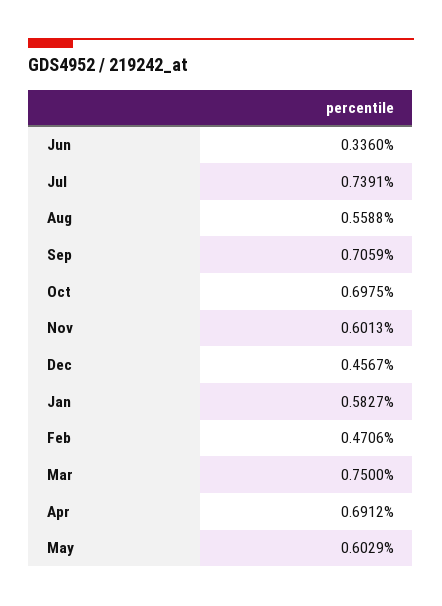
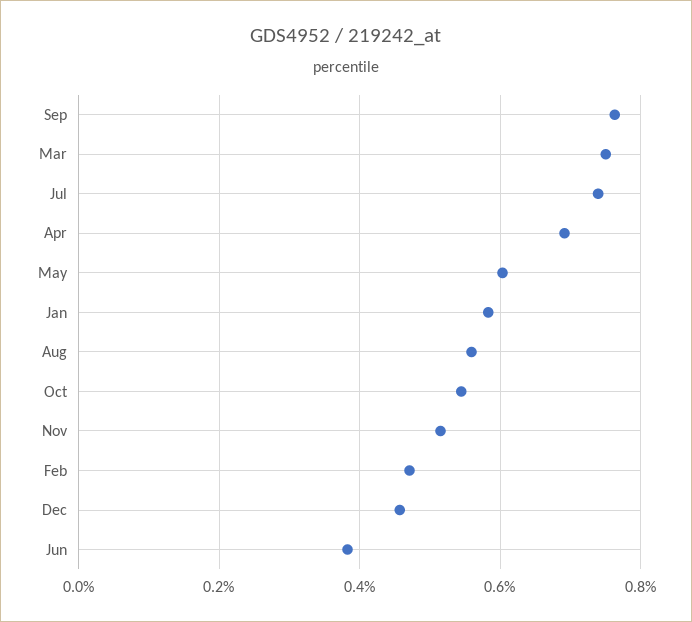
  {
-   "Jun": 0.336,
+   "Jun": 0.38,
    "Jul": 0.7391,
    "Aug": 0.5588,
-   "Sep": 0.7059,
+   "Sep": 0.76,
-   "Oct": 0.6975,
+   "Oct": 0.54,
-   "Nov": 0.6013,
+   "Nov": 0.52,
    "Dec": 0.4567,
    "Jan": 0.5827,
    "Feb": 0.4706,
    "Mar": 0.75,
    "Apr": 0.6912,
    "May": 0.6029
  }

